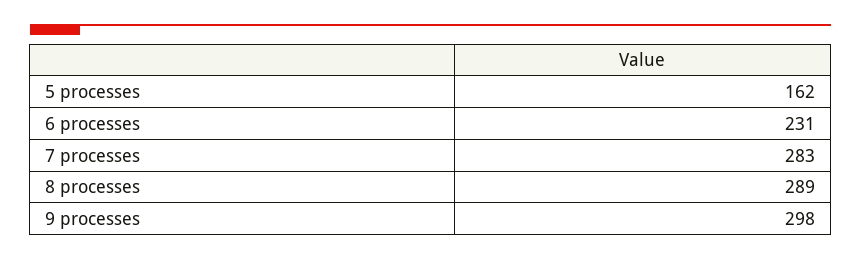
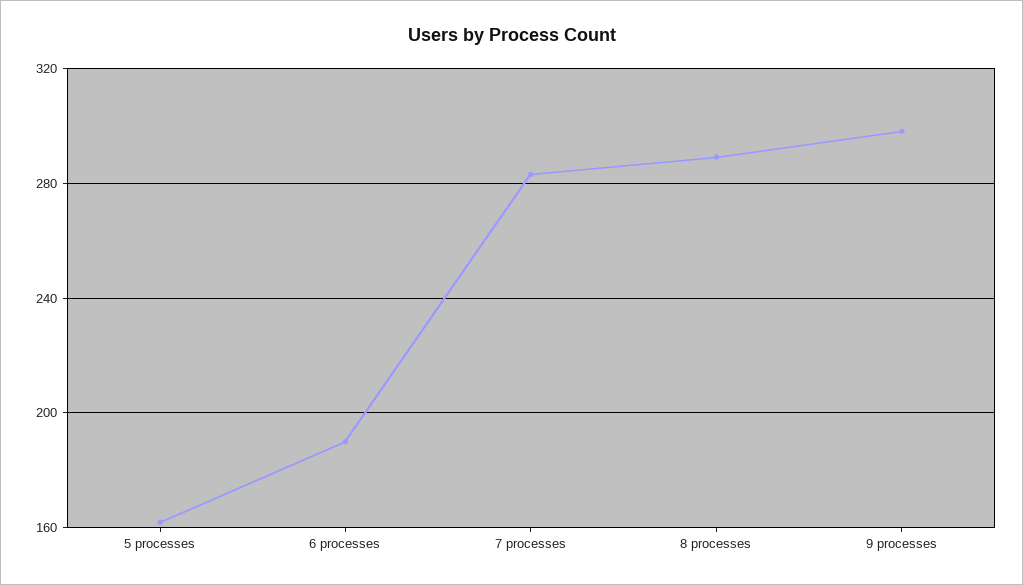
  {
    "5 processes": 162,
-   "6 processes": 231,
+   "6 processes": 190,
    "7 processes": 283,
    "8 processes": 289,
    "9 processes": 298
  }

